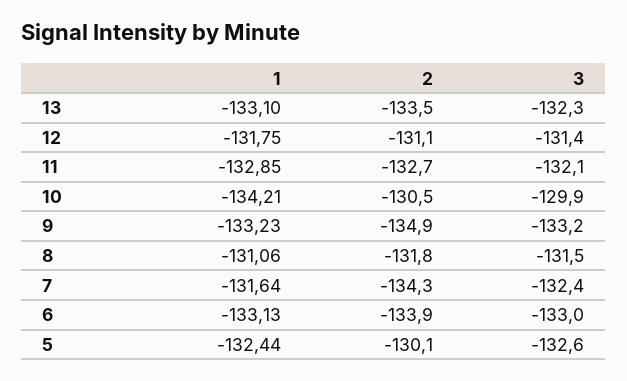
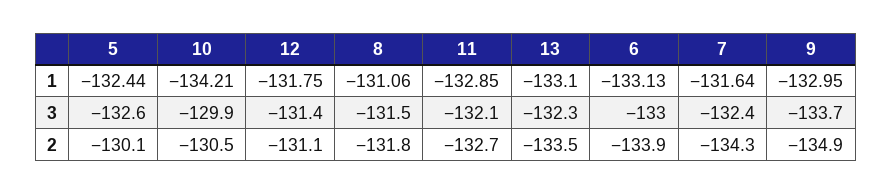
  {
    "1": {
      "13": -133.1,
      "12": -131.75,
      "11": -132.85,
      "10": -134.21,
-     "9": -133.23,
+     "9": -132.95,
      "8": -131.06,
      "7": -131.64,
      "6": -133.13,
      "5": -132.44
    },
    "2": {
      "13": -133.5,
      "12": -131.1,
      "11": -132.7,
      "10": -130.5,
      "9": -134.9,
      "8": -131.8,
      "7": -134.3,
      "6": -133.9,
      "5": -130.1
    },
    "3": {
      "13": -132.3,
      "12": -131.4,
      "11": -132.1,
      "10": -129.9,
-     "9": -133.2,
+     "9": -133.7,
      "8": -131.5,
      "7": -132.4,
      "6": -133,
      "5": -132.6
    }
  }

